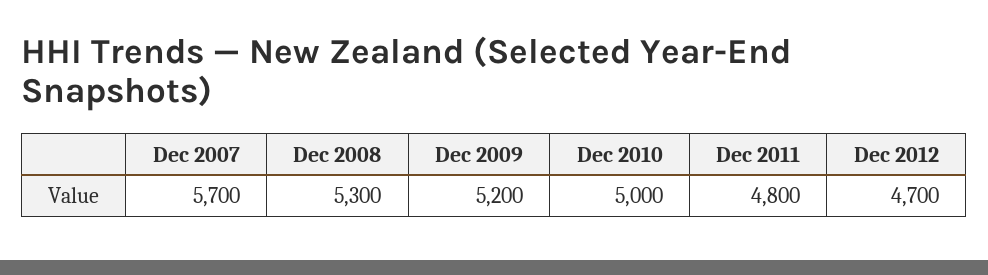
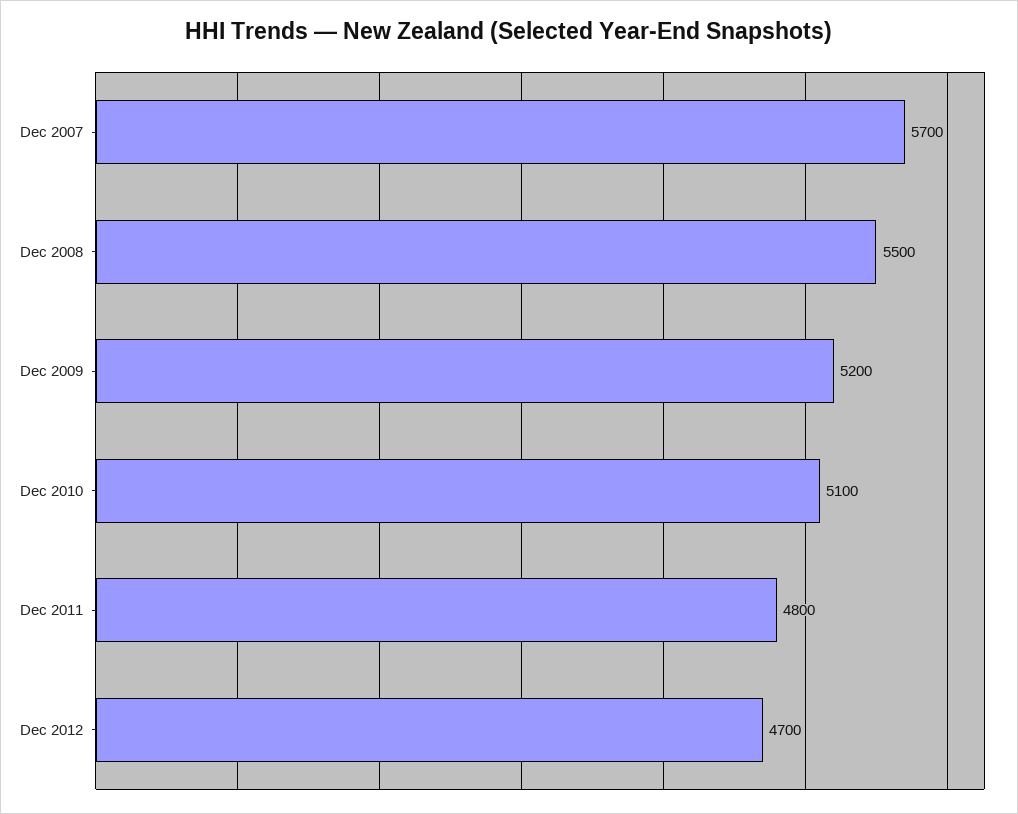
  {
    "Dec 2007": 5700,
-   "Dec 2008": 5300,
+   "Dec 2008": 5500,
    "Dec 2009": 5200,
-   "Dec 2010": 5000,
+   "Dec 2010": 5100,
    "Dec 2011": 4800,
    "Dec 2012": 4700
  }

